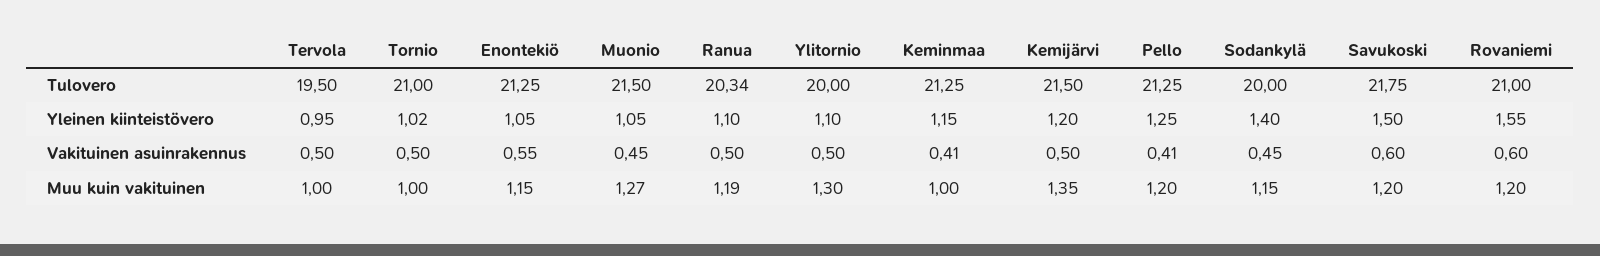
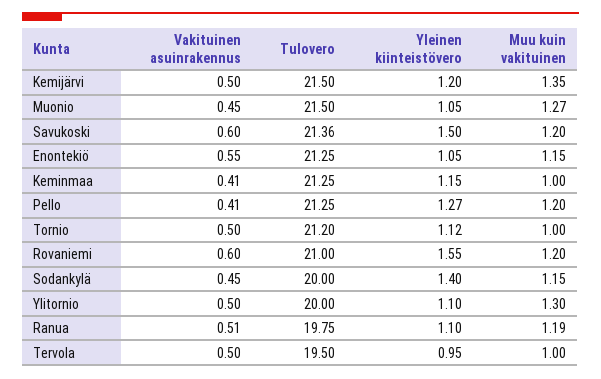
  {
    "Tervola": {
      "Tulovero": 19.5,
      "Yleinen kiinteistövero": 0.95,
      "Vakituinen asuinrakennus": 0.5,
      "Muu kuin vakituinen": 1
    },
    "Tornio": {
-     "Tulovero": 21,
+     "Tulovero": 21.2,
-     "Yleinen kiinteistövero": 1.02,
+     "Yleinen kiinteistövero": 1.12,
      "Vakituinen asuinrakennus": 0.5,
      "Muu kuin vakituinen": 1
    },
    "Enontekiö": {
      "Tulovero": 21.25,
      "Yleinen kiinteistövero": 1.05,
      "Vakituinen asuinrakennus": 0.55,
      "Muu kuin vakituinen": 1.15
    },
    "Muonio": {
      "Tulovero": 21.5,
      "Yleinen kiinteistövero": 1.05,
      "Vakituinen asuinrakennus": 0.45,
      "Muu kuin vakituinen": 1.27
    },
    "Ranua": {
-     "Tulovero": 20.34,
+     "Tulovero": 19.75,
      "Yleinen kiinteistövero": 1.1,
-     "Vakituinen asuinrakennus": 0.5,
+     "Vakituinen asuinrakennus": 0.51,
      "Muu kuin vakituinen": 1.19
    },
    "Ylitornio": {
      "Tulovero": 20,
      "Yleinen kiinteistövero": 1.1,
      "Vakituinen asuinrakennus": 0.5,
      "Muu kuin vakituinen": 1.3
    },
    "Keminmaa": {
      "Tulovero": 21.25,
      "Yleinen kiinteistövero": 1.15,
      "Vakituinen asuinrakennus": 0.41,
      "Muu kuin vakituinen": 1
    },
    "Kemijärvi": {
      "Tulovero": 21.5,
      "Yleinen kiinteistövero": 1.2,
      "Vakituinen asuinrakennus": 0.5,
      "Muu kuin vakituinen": 1.35
    },
    "Pello": {
      "Tulovero": 21.25,
-     "Yleinen kiinteistövero": 1.25,
+     "Yleinen kiinteistövero": 1.27,
      "Vakituinen asuinrakennus": 0.41,
      "Muu kuin vakituinen": 1.2
    },
    "Sodankylä": {
      "Tulovero": 20,
      "Yleinen kiinteistövero": 1.4,
      "Vakituinen asuinrakennus": 0.45,
      "Muu kuin vakituinen": 1.15
    },
    "Savukoski": {
-     "Tulovero": 21.75,
+     "Tulovero": 21.36,
      "Yleinen kiinteistövero": 1.5,
      "Vakituinen asuinrakennus": 0.6,
      "Muu kuin vakituinen": 1.2
    },
    "Rovaniemi": {
      "Tulovero": 21,
      "Yleinen kiinteistövero": 1.55,
      "Vakituinen asuinrakennus": 0.6,
      "Muu kuin vakituinen": 1.2
    }
  }

